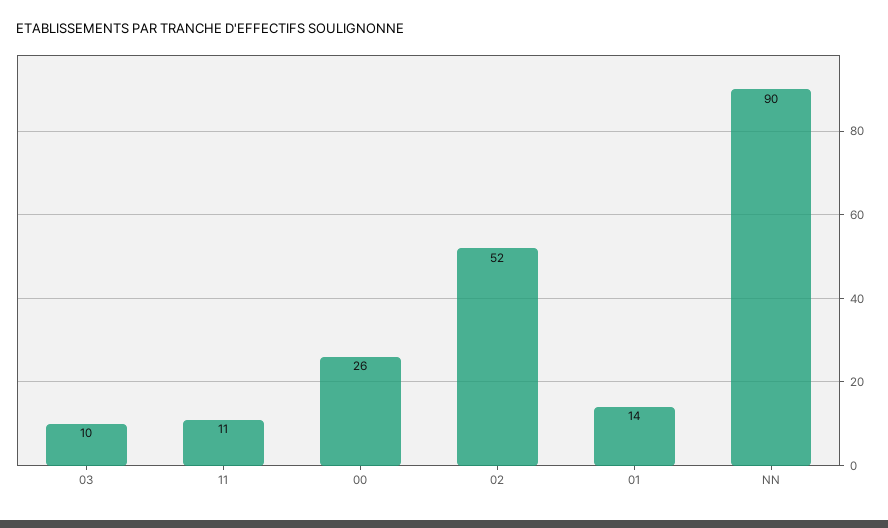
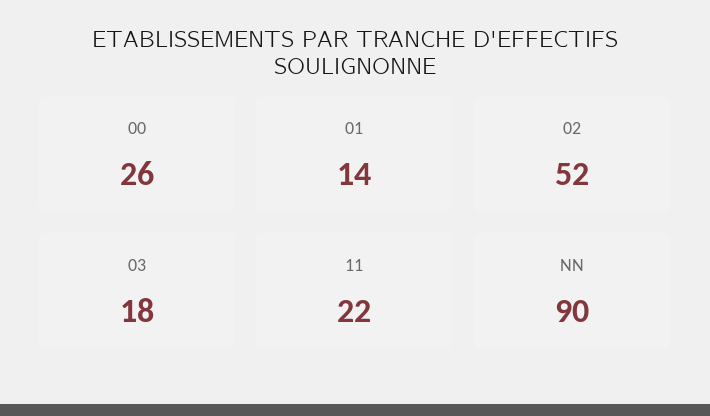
  {
-   "03": 10,
+   "03": 18,
-   "11": 11,
+   "11": 22,
    "00": 26,
    "02": 52,
    "01": 14,
    "NN": 90
  }

